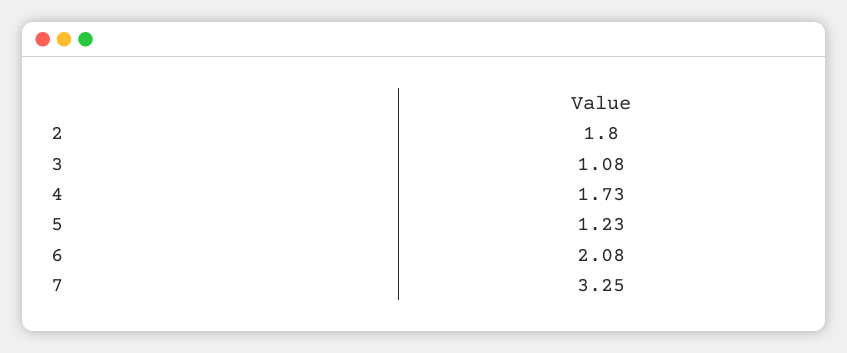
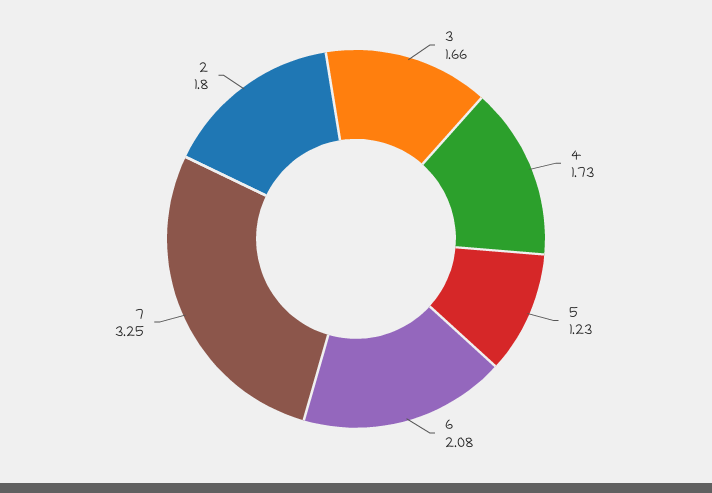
  {
    "2": 1.8,
-   "3": 1.08,
+   "3": 1.66,
    "4": 1.73,
    "5": 1.23,
    "6": 2.08,
    "7": 3.25
  }

